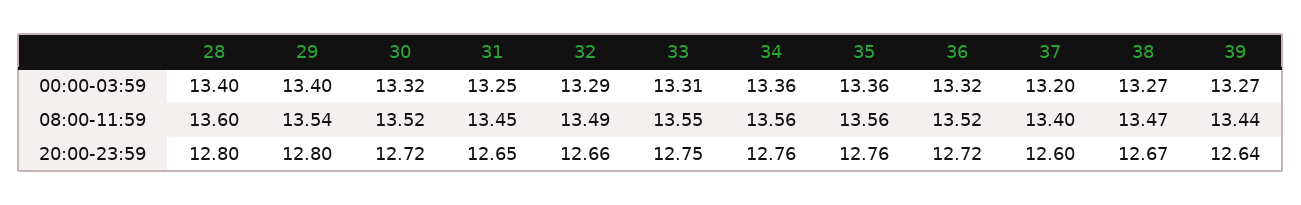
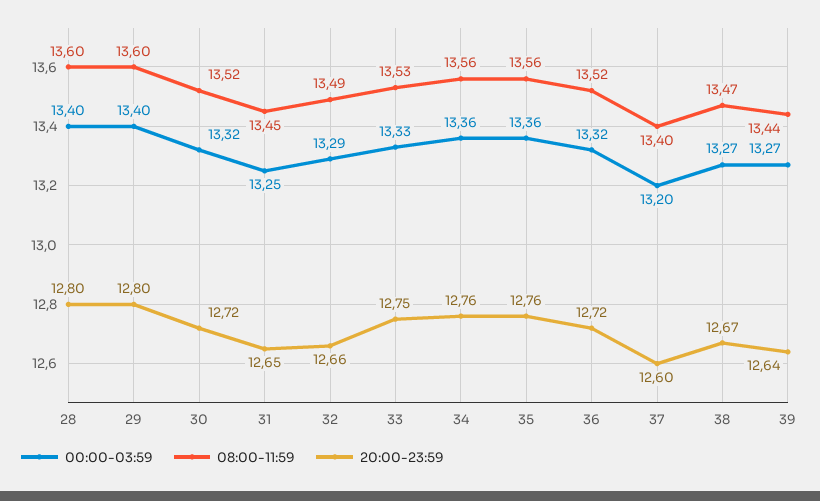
  {
    "00:00-03:59": {
      "28": 13.4,
      "29": 13.4,
      "30": 13.32,
      "31": 13.25,
      "32": 13.29,
-     "33": 13.31,
+     "33": 13.33,
      "34": 13.36,
      "35": 13.36,
      "36": 13.32,
      "37": 13.2,
      "38": 13.27,
      "39": 13.27
    },
    "08:00-11:59": {
      "28": 13.6,
-     "29": 13.54,
+     "29": 13.6,
      "30": 13.52,
      "31": 13.45,
      "32": 13.49,
-     "33": 13.55,
+     "33": 13.53,
      "34": 13.56,
      "35": 13.56,
      "36": 13.52,
      "37": 13.4,
      "38": 13.47,
      "39": 13.44
    },
    "20:00-23:59": {
      "28": 12.8,
      "29": 12.8,
      "30": 12.72,
      "31": 12.65,
      "32": 12.66,
      "33": 12.75,
      "34": 12.76,
      "35": 12.76,
      "36": 12.72,
      "37": 12.6,
      "38": 12.67,
      "39": 12.64
    }
  }

